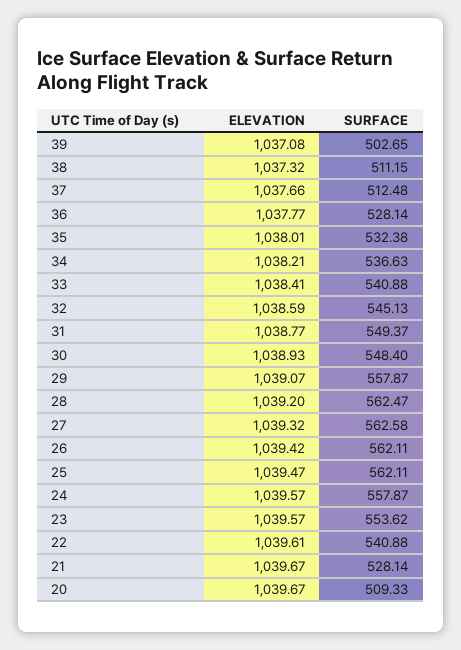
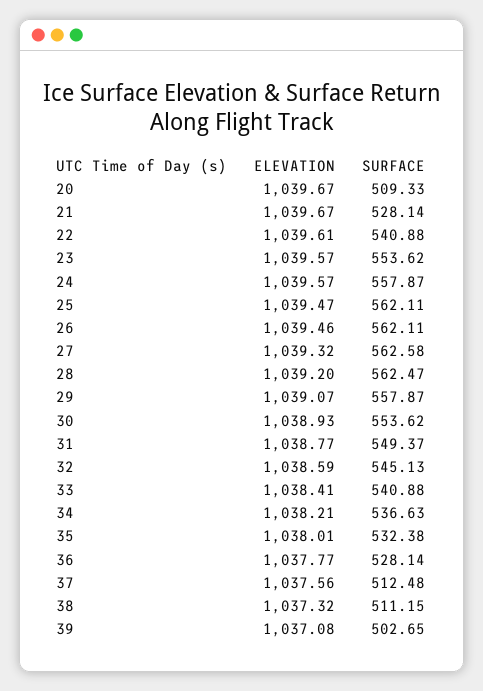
  {
    "ELEVATION": {
      "39": 1037.08,
      "38": 1037.32,
-     "37": 1037.66,
+     "37": 1037.56,
      "36": 1037.77,
      "35": 1038.01,
      "34": 1038.21,
      "33": 1038.41,
      "32": 1038.59,
      "31": 1038.77,
      "30": 1038.93,
      "29": 1039.07,
      "28": 1039.2,
      "27": 1039.32,
-     "26": 1039.42,
+     "26": 1039.46,
      "25": 1039.47,
      "24": 1039.57,
      "23": 1039.57,
      "22": 1039.61,
      "21": 1039.67,
      "20": 1039.67
    },
    "SURFACE": {
      "39": 502.65,
      "38": 511.15,
      "37": 512.48,
      "36": 528.14,
      "35": 532.38,
      "34": 536.63,
      "33": 540.88,
      "32": 545.13,
      "31": 549.37,
-     "30": 548.4,
+     "30": 553.62,
      "29": 557.87,
      "28": 562.47,
      "27": 562.58,
      "26": 562.11,
      "25": 562.11,
      "24": 557.87,
      "23": 553.62,
      "22": 540.88,
      "21": 528.14,
      "20": 509.33
    }
  }

